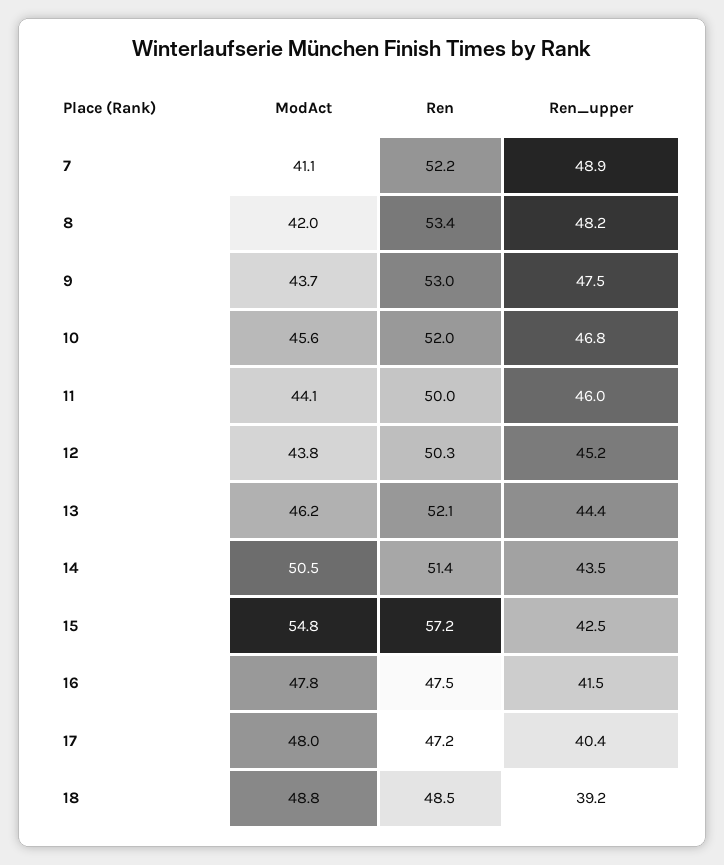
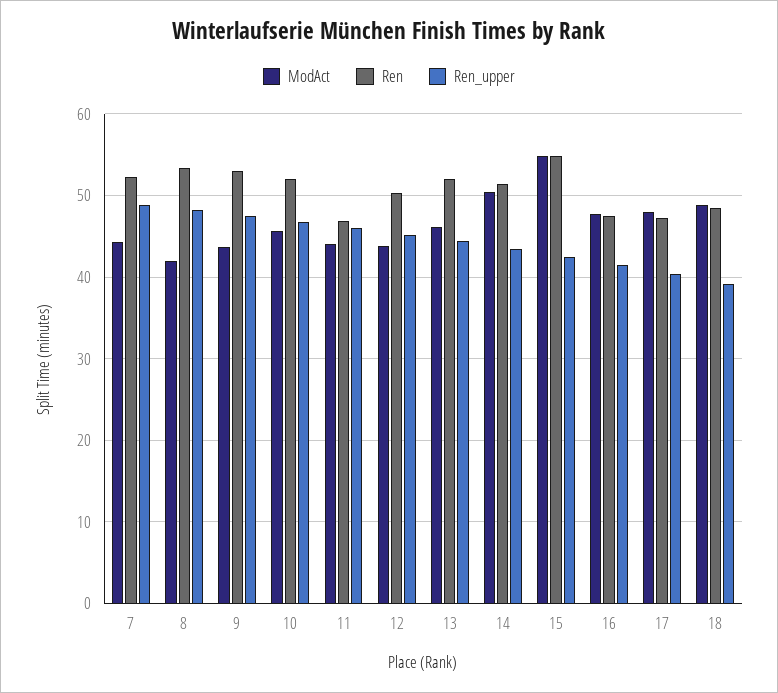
  {
    "ModAct": {
-     "7": 41.1,
+     "7": 44,
      "8": 42,
      "9": 43.7,
      "10": 45.6,
      "11": 44.1,
      "12": 43.8,
      "13": 46.2,
      "14": 50.5,
      "15": 54.8,
      "16": 47.8,
      "17": 48,
      "18": 48.8
    },
    "Ren": {
      "7": 52.2,
      "8": 53.4,
      "9": 53,
      "10": 52,
-     "11": 50,
+     "11": 47,
      "12": 50.3,
      "13": 52.1,
      "14": 51.4,
-     "15": 57.2,
+     "15": 55,
      "16": 47.5,
      "17": 47.2,
      "18": 48.5
    },
    "Ren_upper": {
      "7": 48.9,
      "8": 48.2,
      "9": 47.5,
      "10": 46.8,
      "11": 46,
      "12": 45.2,
      "13": 44.4,
      "14": 43.5,
      "15": 42.5,
      "16": 41.5,
      "17": 40.4,
      "18": 39.2
    }
  }

